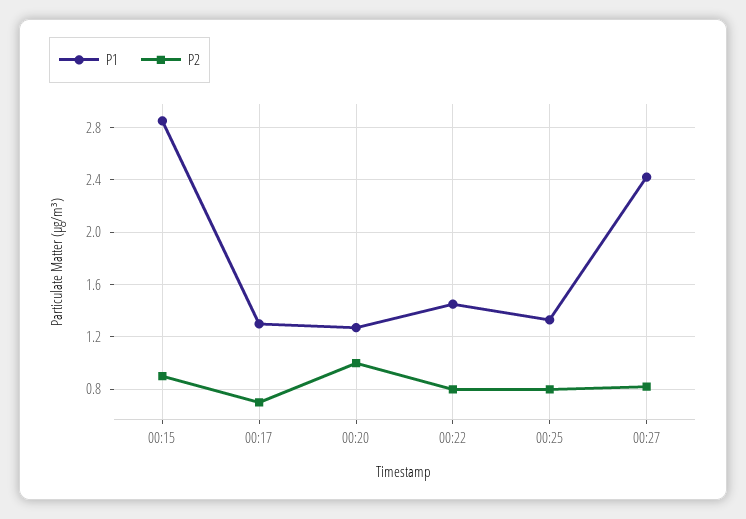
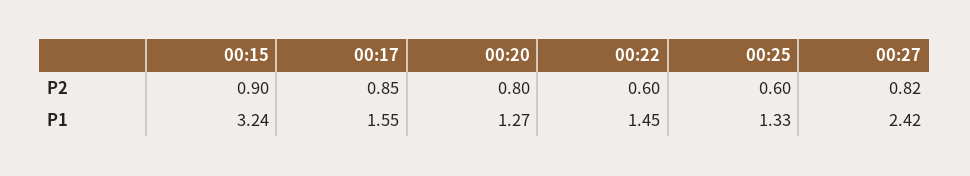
  {
    "P1": {
-     "00:15": 2.85,
+     "00:15": 3.24,
-     "00:17": 1.3,
+     "00:17": 1.55,
      "00:20": 1.27,
      "00:22": 1.45,
      "00:25": 1.33,
      "00:27": 2.42
    },
    "P2": {
      "00:15": 0.9,
-     "00:17": 0.7,
+     "00:17": 0.85,
-     "00:20": 1,
+     "00:20": 0.8,
-     "00:22": 0.8,
+     "00:22": 0.6,
-     "00:25": 0.8,
+     "00:25": 0.6,
      "00:27": 0.82
    }
  }

